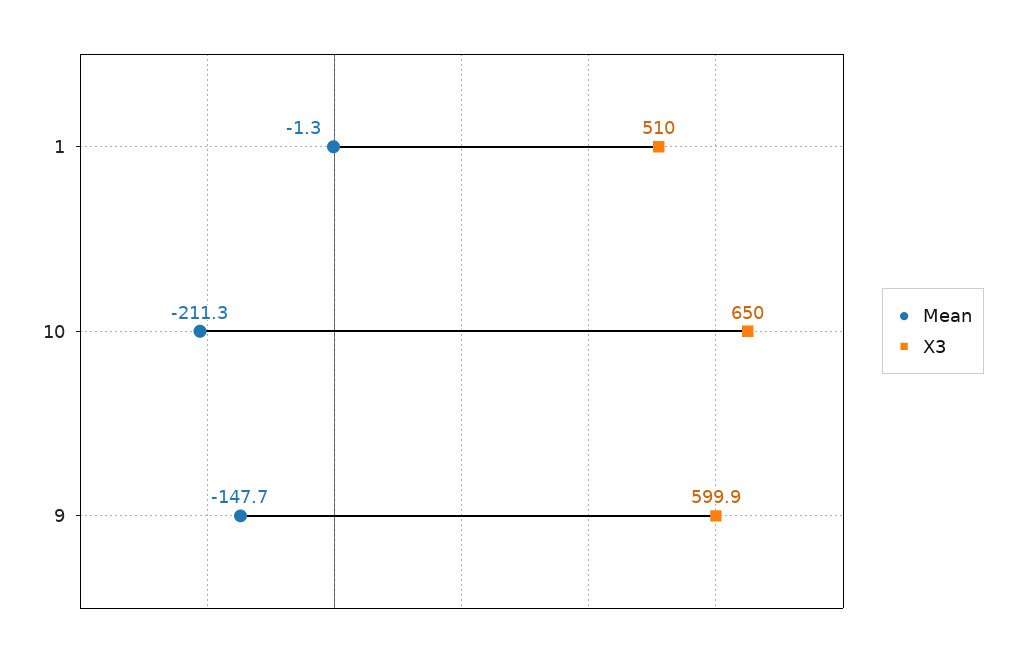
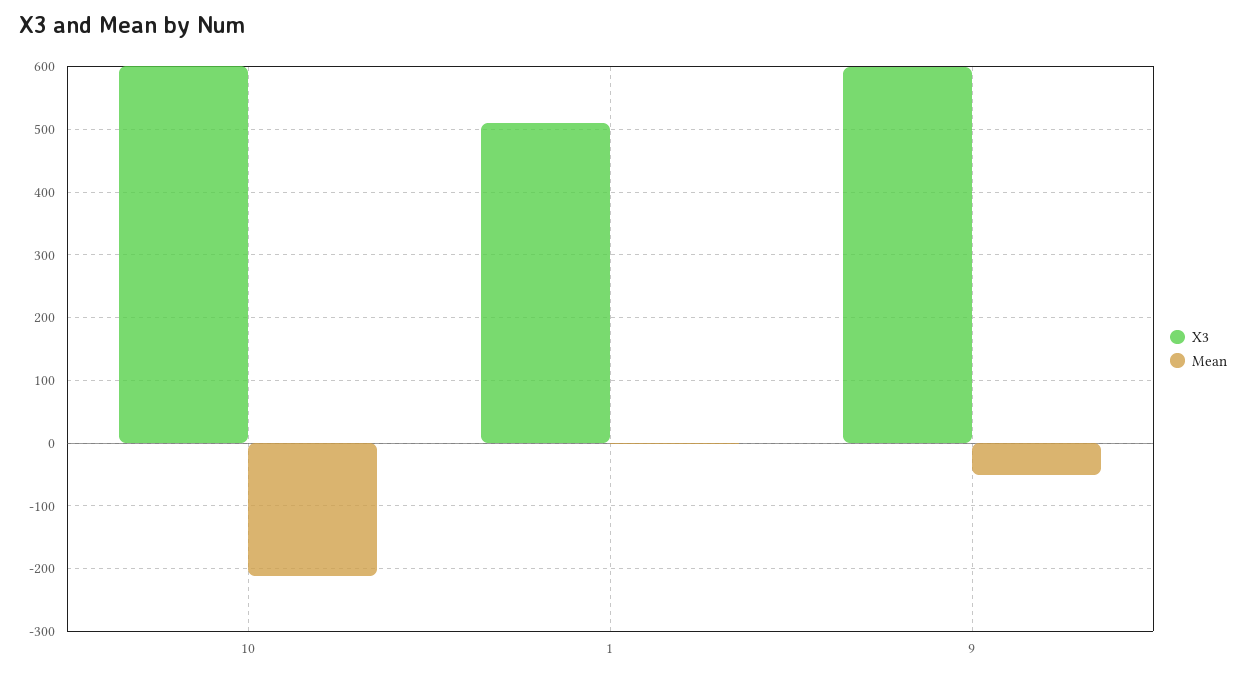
  {
    "Mean": {
      "1": -1.3,
      "10": -211.3,
-     "9": -147.7
+     "9": -50
    },
    "X3": {
      "1": 510,
-     "10": 650,
+     "10": 600,
      "9": 599.9
    }
  }

